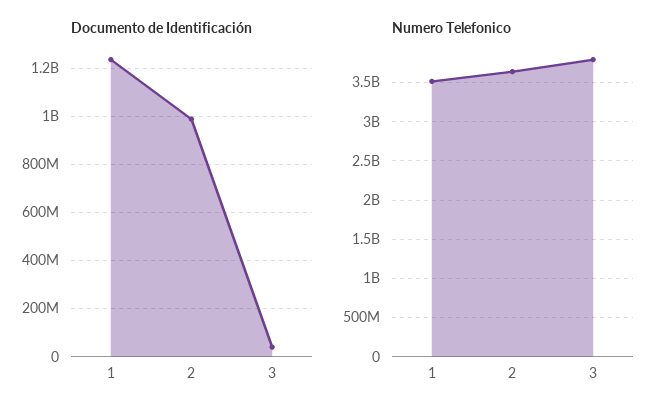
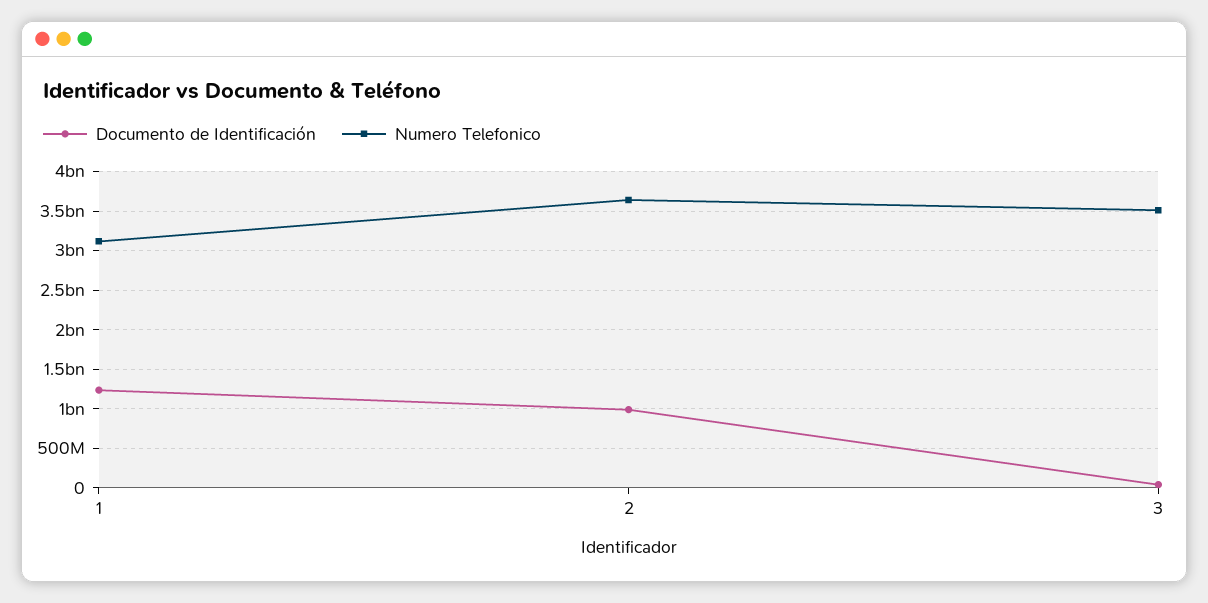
  {
    "Documento de Identificación": {
      "1": 1225000000,
      "2": 1000000000,
      "3": 50000000
    },
    "Numero Telefonico": {
-     "1": 3500000000,
+     "1": 3100000000,
      "2": 3600000000,
-     "3": 3800000000
+     "3": 3500000000
    }
  }

